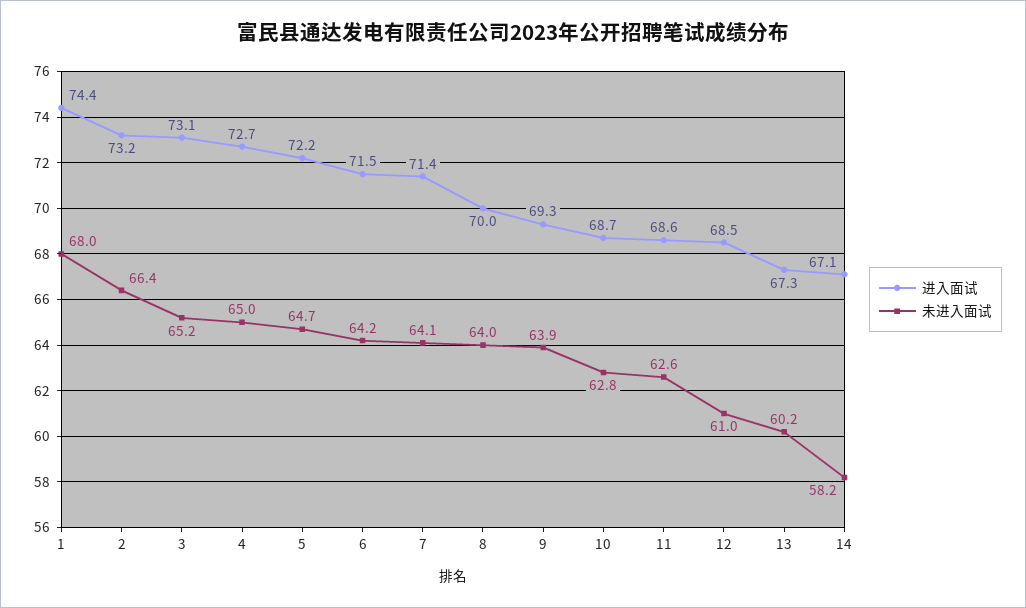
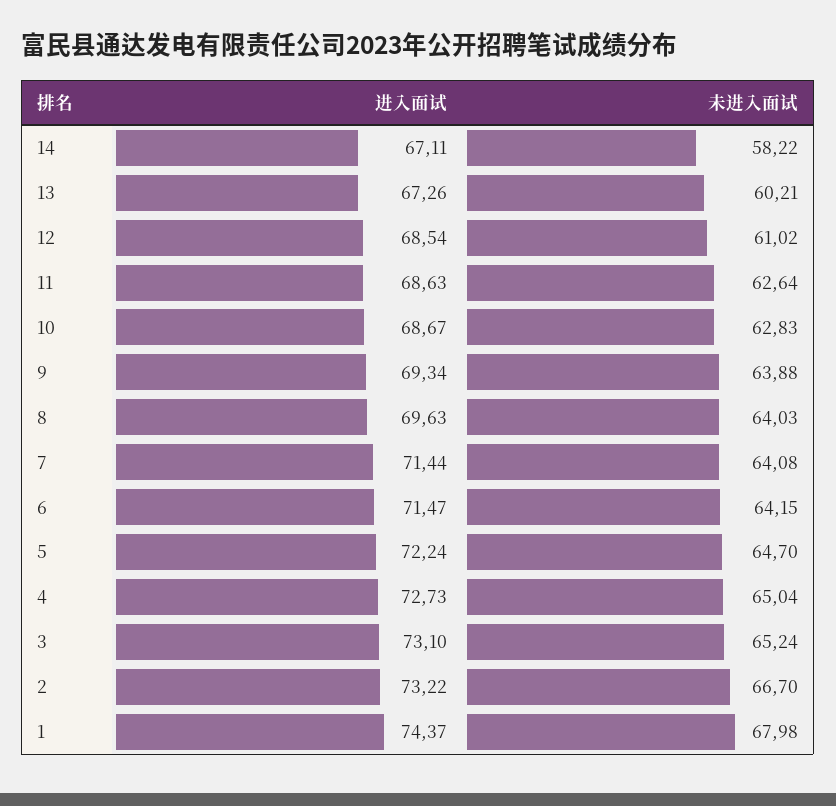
  {
    "进入面试": {
      "1": 74.37,
      "2": 73.22,
      "3": 73.1,
      "4": 72.73,
      "5": 72.24,
      "6": 71.47,
      "7": 71.44,
-     "8": 70,
+     "8": 69.63,
      "9": 69.34,
      "10": 68.67,
      "11": 68.63,
      "12": 68.54,
      "13": 67.26,
      "14": 67.11
    },
    "未进入面试": {
      "1": 67.98,
-     "2": 66.4,
+     "2": 66.7,
      "3": 65.24,
      "4": 65.04,
      "5": 64.7,
      "6": 64.15,
      "7": 64.08,
      "8": 64.03,
      "9": 63.88,
      "10": 62.83,
      "11": 62.64,
      "12": 61.02,
      "13": 60.21,
      "14": 58.22
    }
  }

